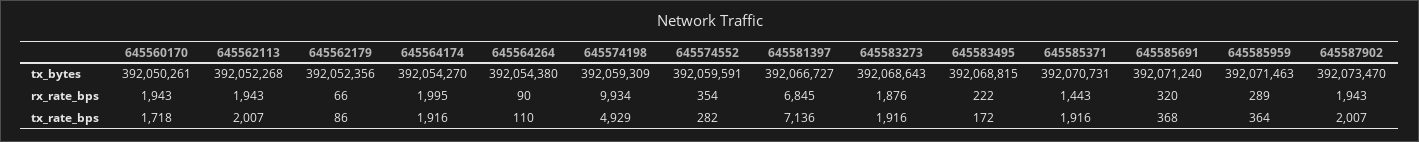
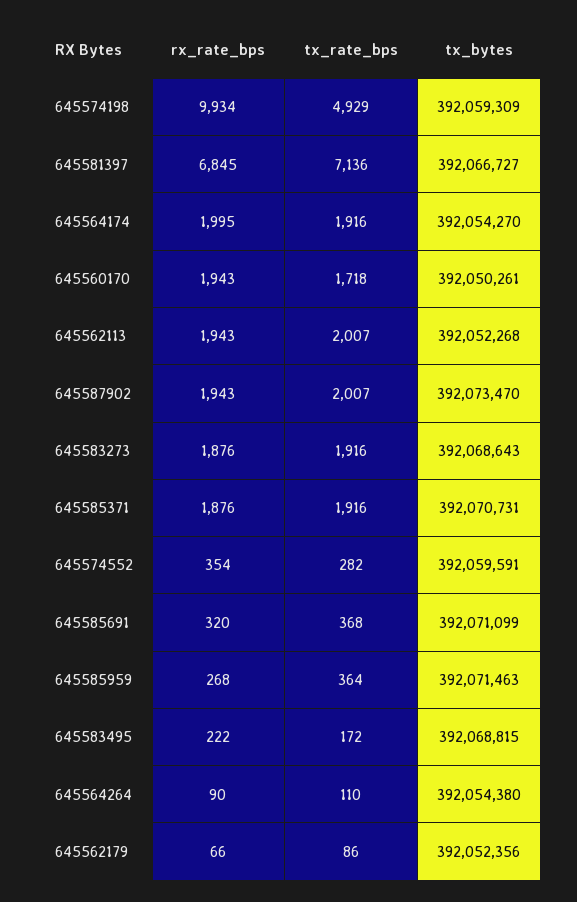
  {
    "645560170": {
      "tx_bytes": 392050261,
      "rx_rate_bps": 1943,
      "tx_rate_bps": 1718
    },
    "645562113": {
      "tx_bytes": 392052268,
      "rx_rate_bps": 1943,
      "tx_rate_bps": 2007
    },
    "645562179": {
      "tx_bytes": 392052356,
      "rx_rate_bps": 66,
      "tx_rate_bps": 86
    },
    "645564174": {
      "tx_bytes": 392054270,
      "rx_rate_bps": 1995,
      "tx_rate_bps": 1916
    },
    "645564264": {
      "tx_bytes": 392054380,
      "rx_rate_bps": 90,
      "tx_rate_bps": 110
    },
    "645574198": {
      "tx_bytes": 392059309,
      "rx_rate_bps": 9934,
      "tx_rate_bps": 4929
    },
    "645574552": {
      "tx_bytes": 392059591,
      "rx_rate_bps": 354,
      "tx_rate_bps": 282
    },
    "645581397": {
      "tx_bytes": 392066727,
      "rx_rate_bps": 6845,
      "tx_rate_bps": 7136
    },
    "645583273": {
      "tx_bytes": 392068643,
      "rx_rate_bps": 1876,
      "tx_rate_bps": 1916
    },
    "645583495": {
      "tx_bytes": 392068815,
      "rx_rate_bps": 222,
      "tx_rate_bps": 172
    },
    "645585371": {
      "tx_bytes": 392070731,
-     "rx_rate_bps": 1443,
+     "rx_rate_bps": 1876,
      "tx_rate_bps": 1916
    },
    "645585691": {
-     "tx_bytes": 392071240,
+     "tx_bytes": 392071099,
      "rx_rate_bps": 320,
      "tx_rate_bps": 368
    },
    "645585959": {
      "tx_bytes": 392071463,
-     "rx_rate_bps": 289,
+     "rx_rate_bps": 268,
      "tx_rate_bps": 364
    },
    "645587902": {
      "tx_bytes": 392073470,
      "rx_rate_bps": 1943,
      "tx_rate_bps": 2007
    }
  }

